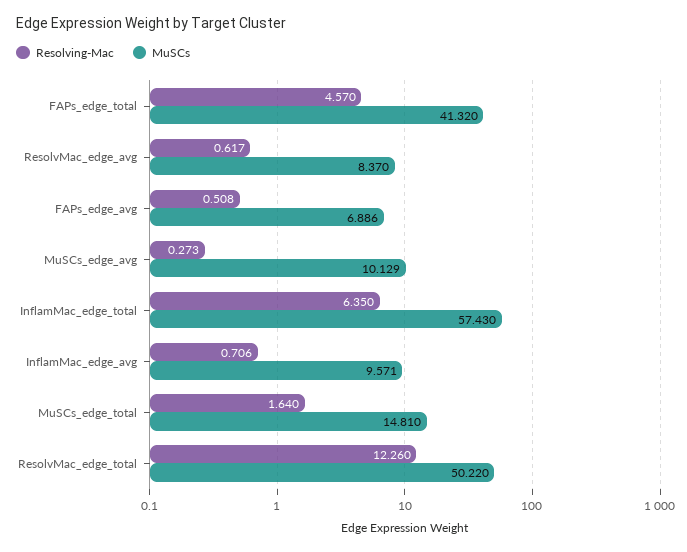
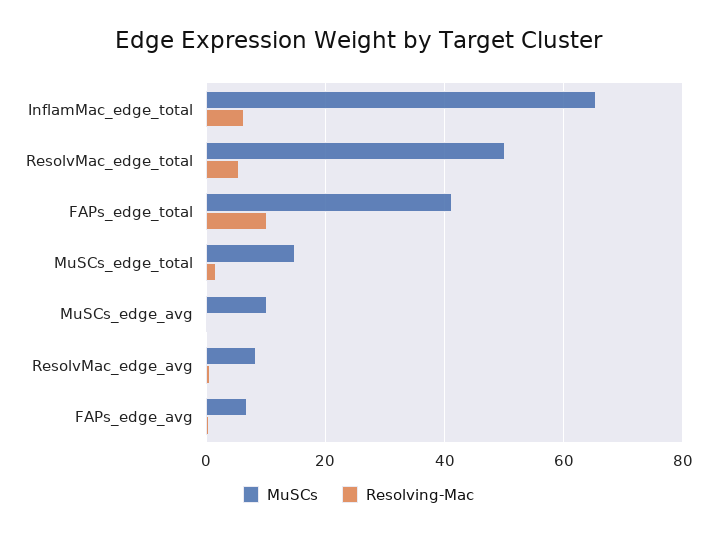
  {
    "Resolving-Mac": {
-     "FAPs_edge_total": 4.57,
+     "FAPs_edge_total": 10,
      "ResolvMac_edge_avg": 0.617,
      "FAPs_edge_avg": 0.508,
      "MuSCs_edge_avg": 0.273,
      "InflamMac_edge_total": 6.35,
-     "InflamMac_edge_avg": 0.706,
      "MuSCs_edge_total": 1.64,
-     "ResolvMac_edge_total": 12.26
+     "ResolvMac_edge_total": 6
    },
    "MuSCs": {
      "FAPs_edge_total": 41.32,
      "ResolvMac_edge_avg": 8.37,
      "FAPs_edge_avg": 6.886,
      "MuSCs_edge_avg": 10.129,
-     "InflamMac_edge_total": 57.43,
+     "InflamMac_edge_total": 66,
-     "InflamMac_edge_avg": 9.571,
      "MuSCs_edge_total": 14.81,
      "ResolvMac_edge_total": 50.22
    }
  }

